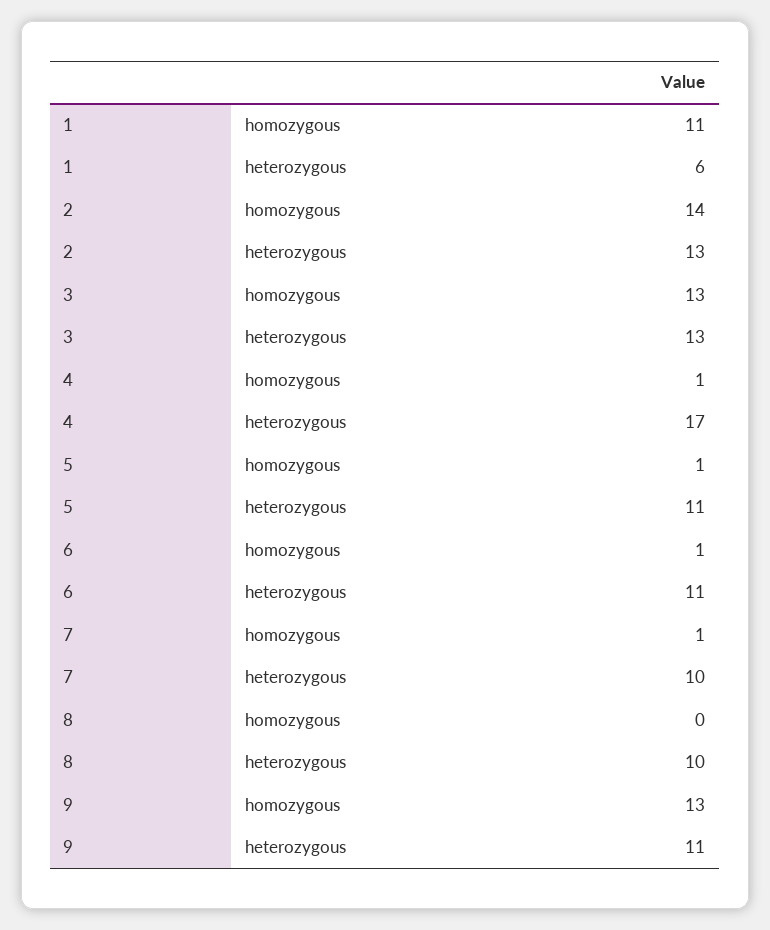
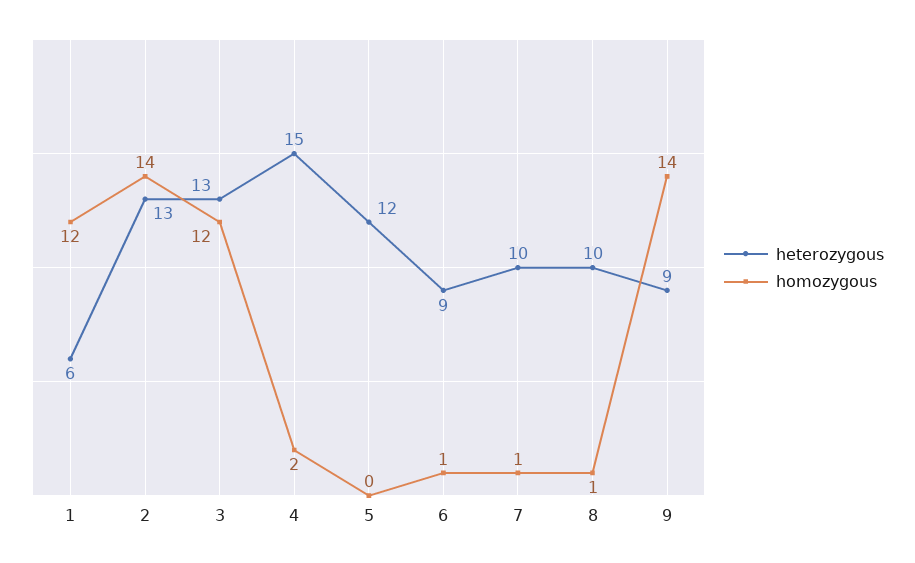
  {
    "homozygous": {
-     "1": 11,
+     "1": 12,
      "2": 14,
-     "3": 13,
+     "3": 12,
-     "4": 1,
+     "4": 2,
-     "5": 1,
+     "5": 0,
      "6": 1,
      "7": 1,
-     "8": 0,
+     "8": 1,
-     "9": 13
+     "9": 14
    },
    "heterozygous": {
      "1": 6,
      "2": 13,
      "3": 13,
-     "4": 17,
+     "4": 15,
-     "5": 11,
+     "5": 12,
-     "6": 11,
+     "6": 9,
      "7": 10,
      "8": 10,
-     "9": 11
+     "9": 9
    }
  }

